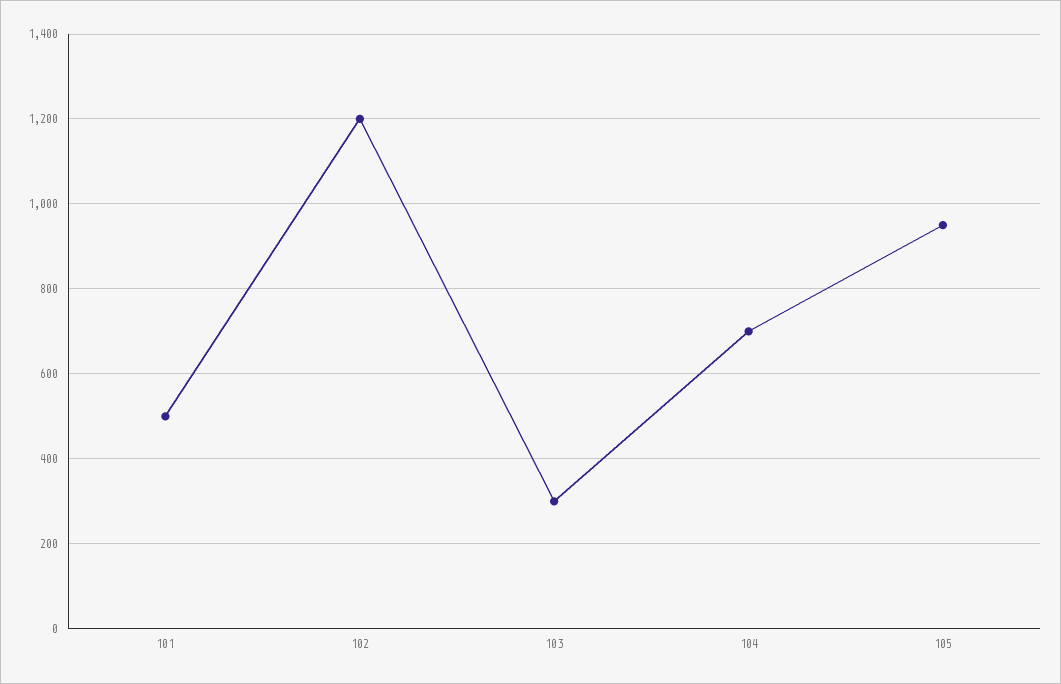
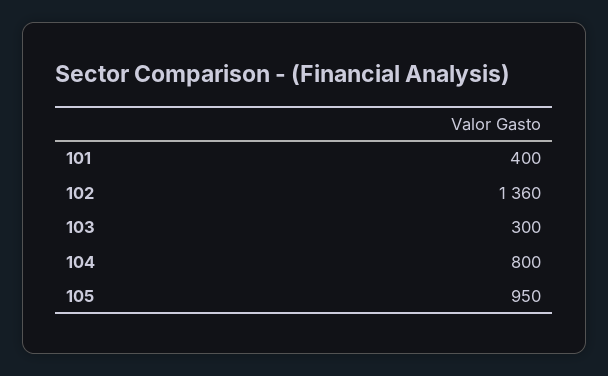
  {
-   "101": 500,
+   "101": 400,
-   "102": 1200,
+   "102": 1360,
    "103": 300,
-   "104": 700,
+   "104": 800,
    "105": 950
  }

